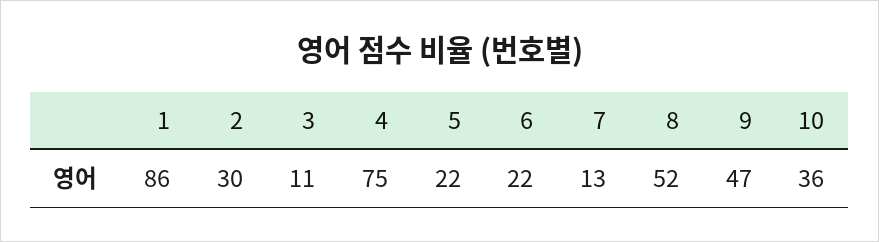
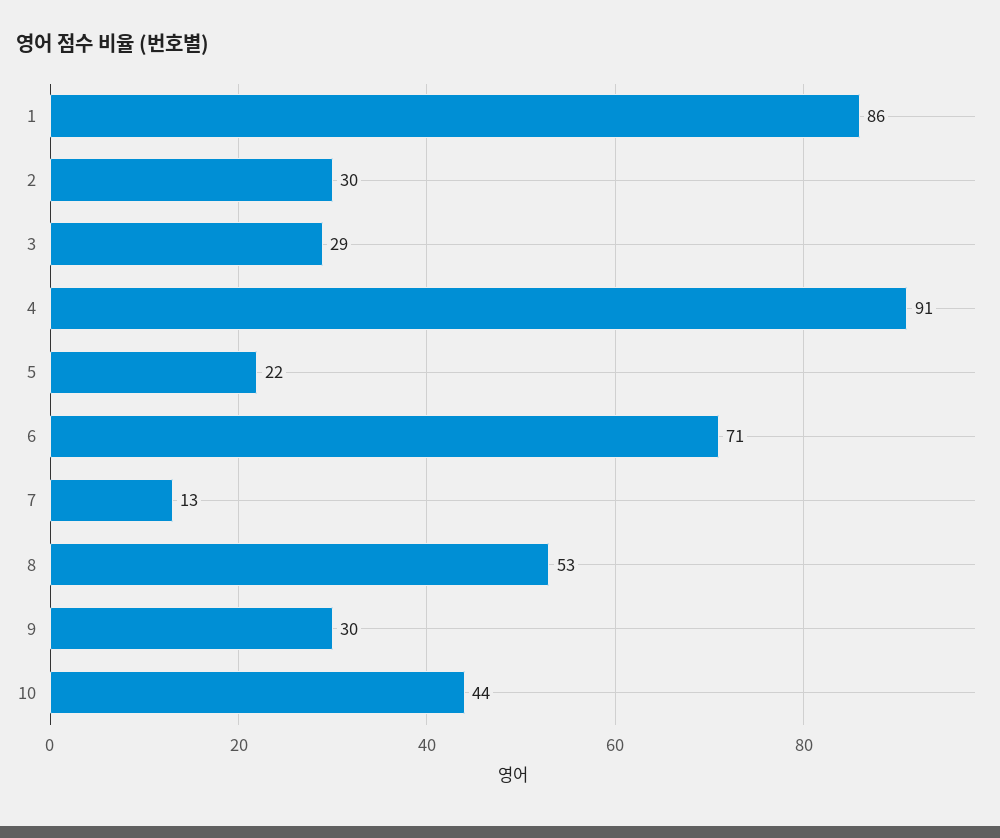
  {
    "1": 86,
    "2": 30,
-   "3": 11,
+   "3": 29,
-   "4": 75,
+   "4": 91,
    "5": 22,
-   "6": 22,
+   "6": 71,
    "7": 13,
-   "8": 52,
+   "8": 53,
-   "9": 47,
+   "9": 30,
-   "10": 36
+   "10": 44
  }

